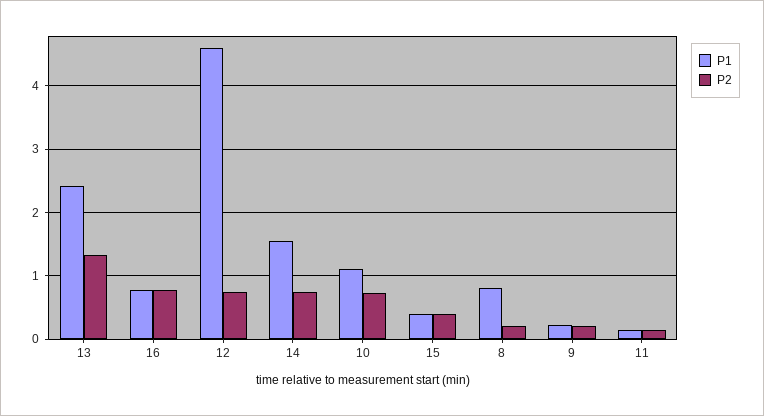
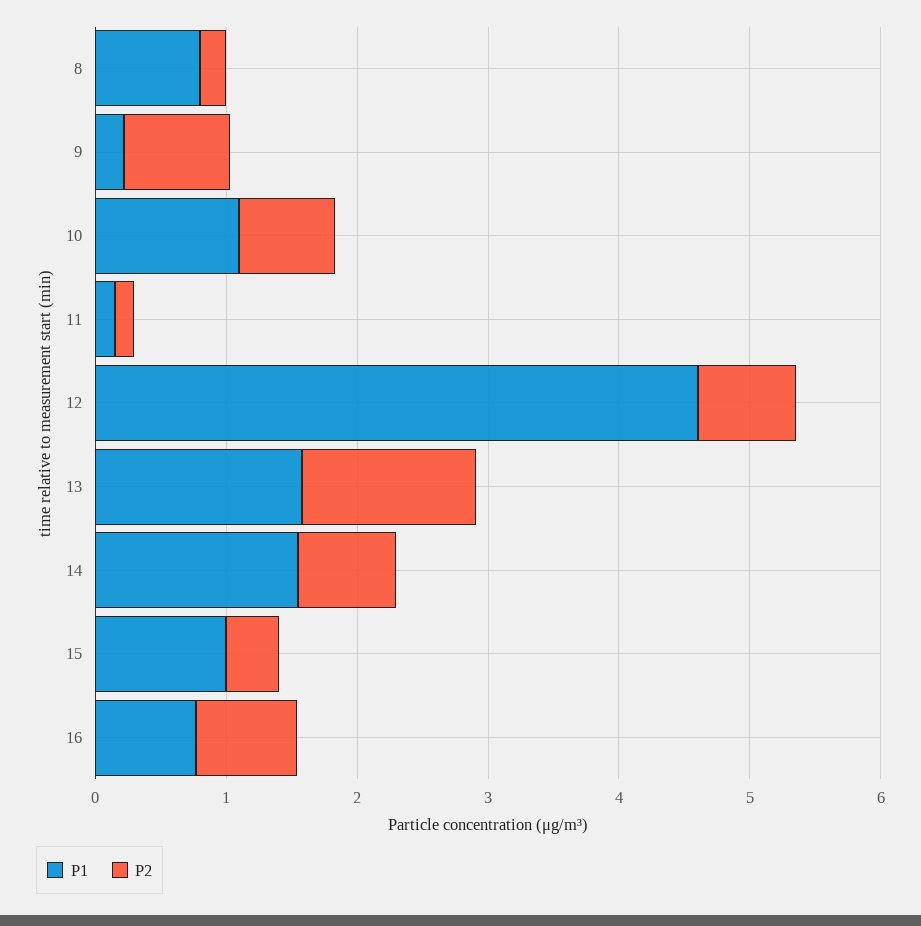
  {
    "P1": {
-     "13": 2.4,
+     "13": 1.6,
      "16": 0.8,
      "12": 4.6,
      "14": 1.6,
      "10": 1.1,
-     "15": 0.4,
+     "15": 1,
      "8": 0.8,
      "9": 0.2,
      "11": 0.2
    },
    "P2": {
      "13": 1.3,
      "16": 0.8,
      "12": 0.8,
      "14": 0.8,
      "10": 0.7,
      "15": 0.4,
      "8": 0.2,
-     "9": 0.2,
+     "9": 0.8,
      "11": 0.2
    }
  }

